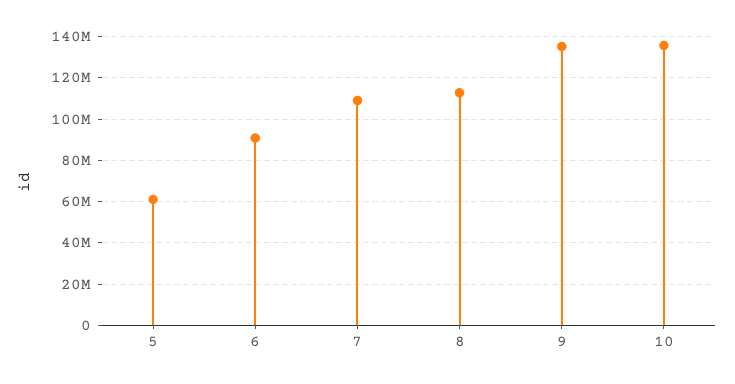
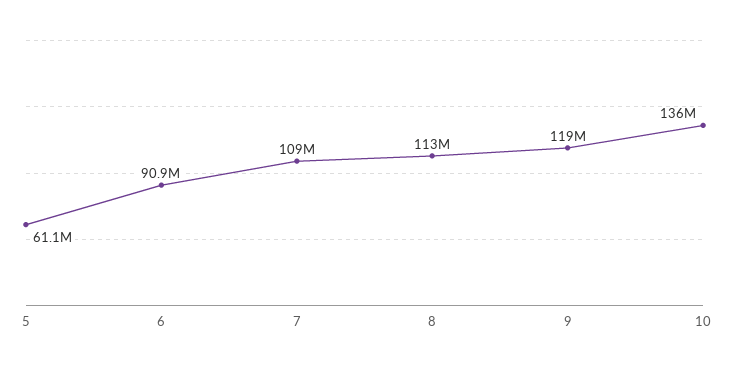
  {
    "5": 61100000,
    "6": 90900000,
    "7": 109000000,
    "8": 113000000,
-   "9": 135000000,
+   "9": 119000000,
    "10": 136000000
  }

